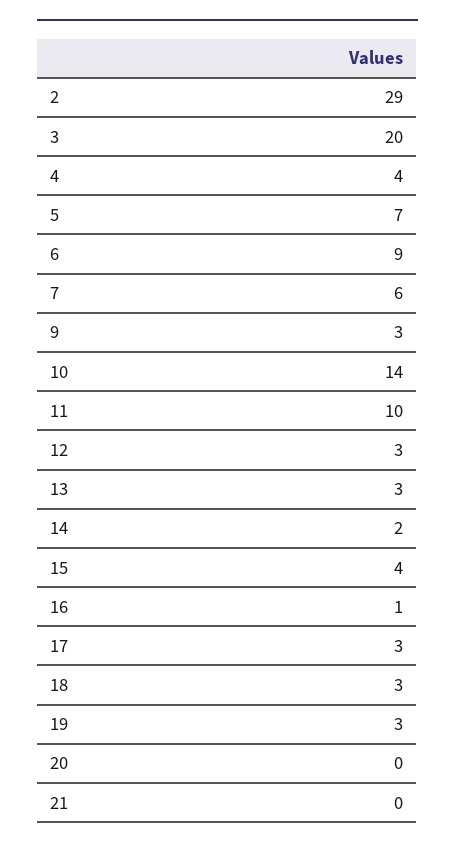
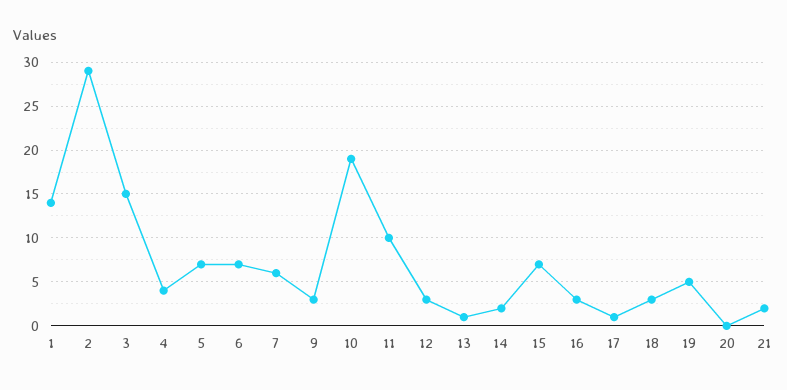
  {
    "2": 29,
-   "3": 20,
+   "3": 15,
    "4": 4,
    "5": 7,
-   "6": 9,
+   "6": 7,
    "7": 6,
    "9": 3,
-   "10": 14,
+   "10": 19,
    "11": 10,
    "12": 3,
-   "13": 3,
+   "13": 1,
    "14": 2,
-   "15": 4,
+   "15": 7,
-   "16": 1,
+   "16": 3,
-   "17": 3,
+   "17": 1,
    "18": 3,
-   "19": 3,
+   "19": 5,
    "20": 0,
-   "21": 0
+   "21": 2,
+   "1": 14
  }

